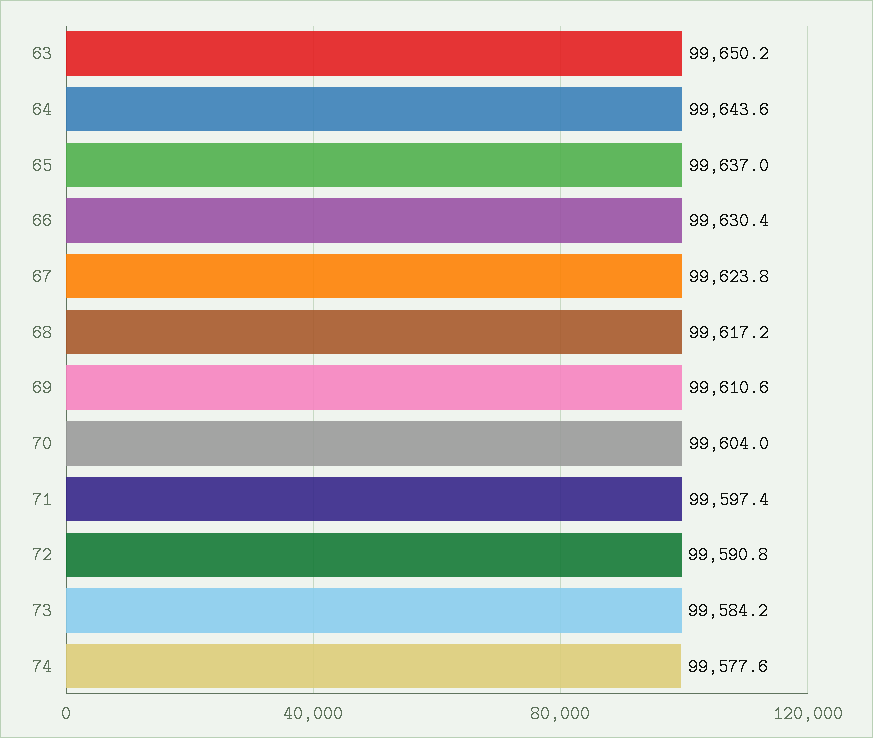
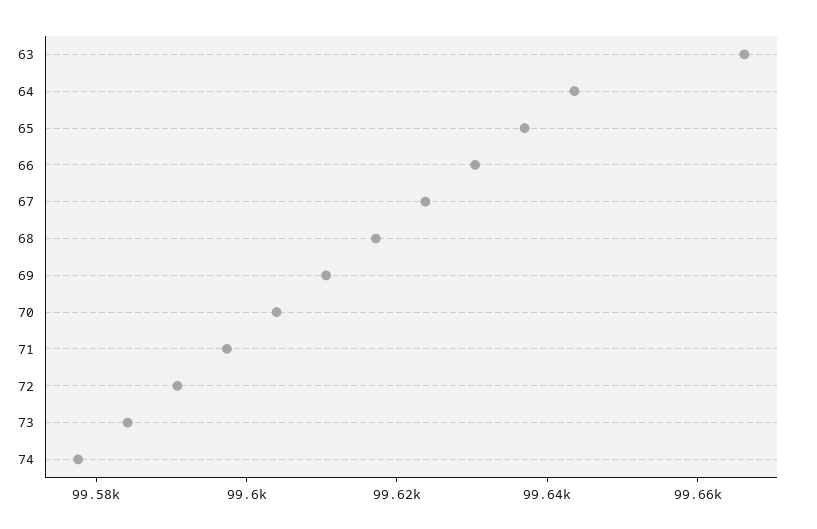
  {
-   "63": 99650.2,
+   "63": 99665,
    "64": 99643.6,
    "65": 99637,
    "66": 99630.4,
    "67": 99623.8,
    "68": 99617.2,
    "69": 99610.6,
    "70": 99604,
    "71": 99597.4,
    "72": 99590.8,
    "73": 99584.2,
    "74": 99577.6
  }

